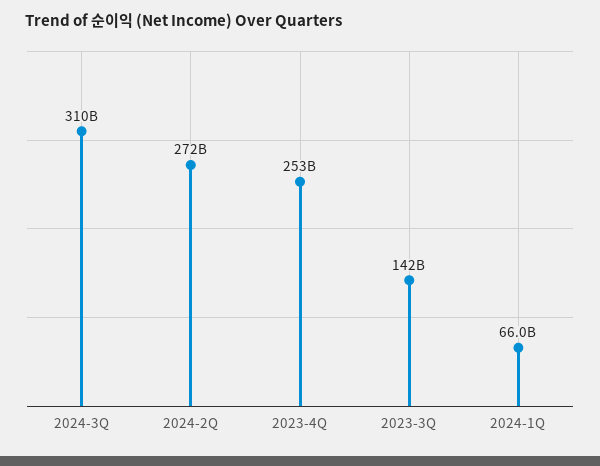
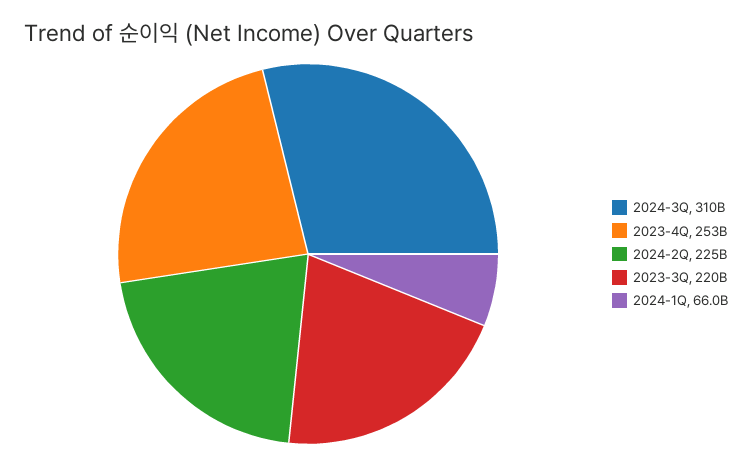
  {
    "2024-3Q": 310000000000,
-   "2024-2Q": 272000000000,
+   "2024-2Q": 225000000000,
    "2023-4Q": 253000000000,
-   "2023-3Q": 142000000000,
+   "2023-3Q": 220000000000,
    "2024-1Q": 66000000000
  }

